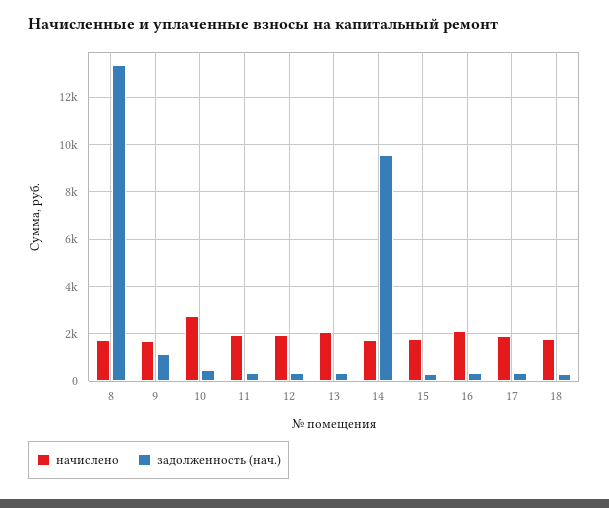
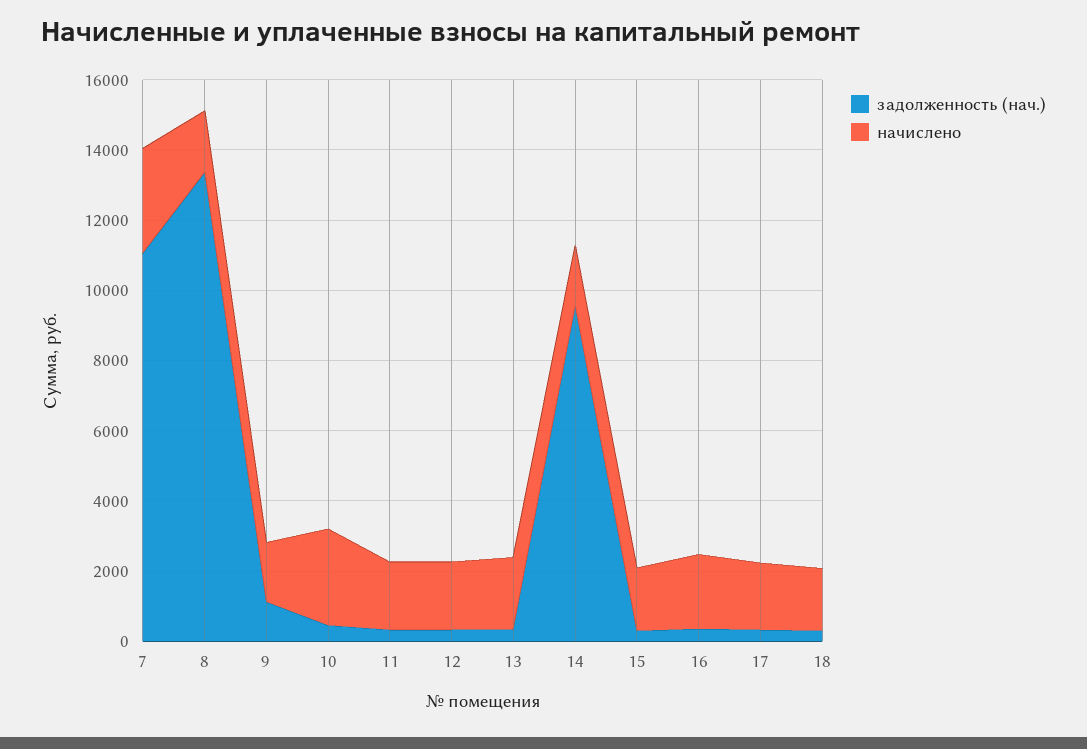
  {
    "начислено": {
      "8": 2000,
      "9": 1500,
      "10": 2500,
      "11": 2000,
      "12": 2000,
      "13": 2000,
      "14": 1500,
      "15": 2000,
      "16": 2000,
      "17": 2000,
-     "18": 2000
+     "18": 2000,
+     "7": 3000
    },
    "задолженность (нач.)": {
      "8": 13500,
      "9": 1000,
      "10": 500,
      "11": 500,
      "12": 500,
      "13": 500,
      "14": 9500,
      "15": 500,
      "16": 500,
      "17": 500,
-     "18": 500
+     "18": 500,
+     "7": 11000
    }
  }

